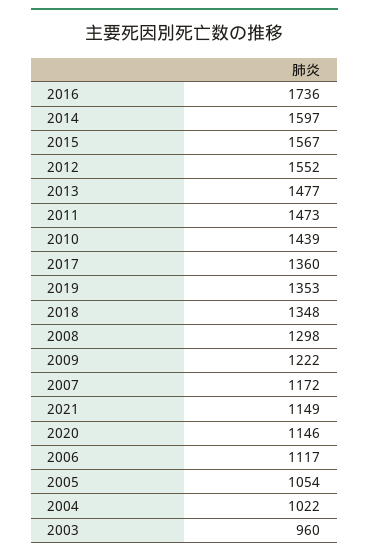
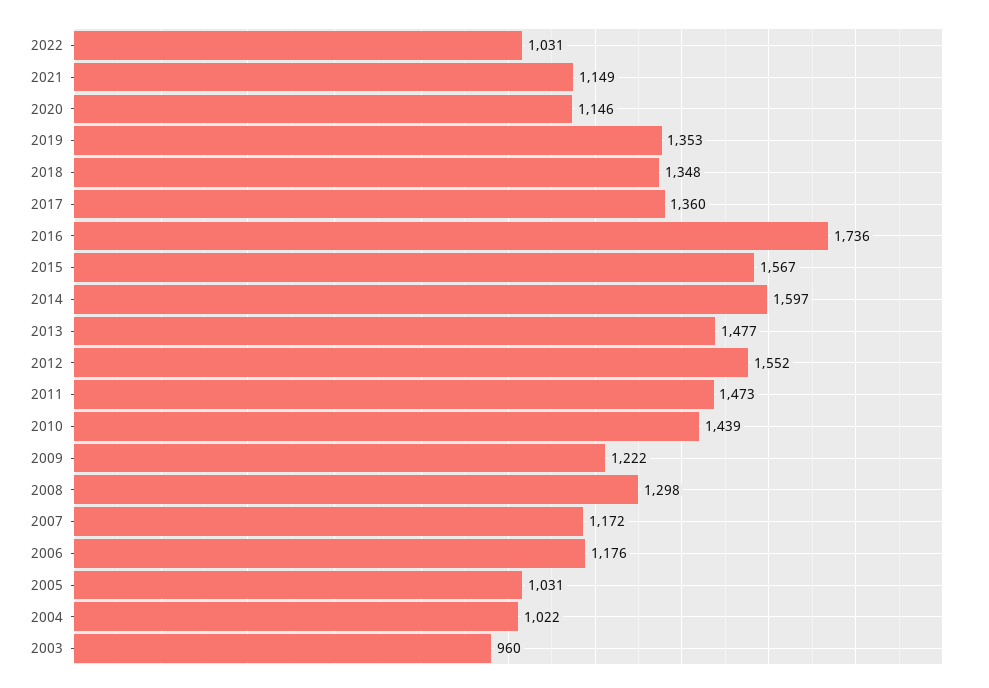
  {
    "2016": 1736,
    "2014": 1597,
    "2015": 1567,
    "2012": 1552,
    "2013": 1477,
    "2011": 1473,
    "2010": 1439,
    "2017": 1360,
    "2019": 1353,
    "2018": 1348,
    "2008": 1298,
    "2009": 1222,
    "2007": 1172,
    "2021": 1149,
    "2020": 1146,
-   "2006": 1117,
+   "2006": 1176,
-   "2005": 1054,
+   "2005": 1031,
    "2004": 1022,
-   "2003": 960
+   "2003": 960,
+   "2022": 1031
  }

